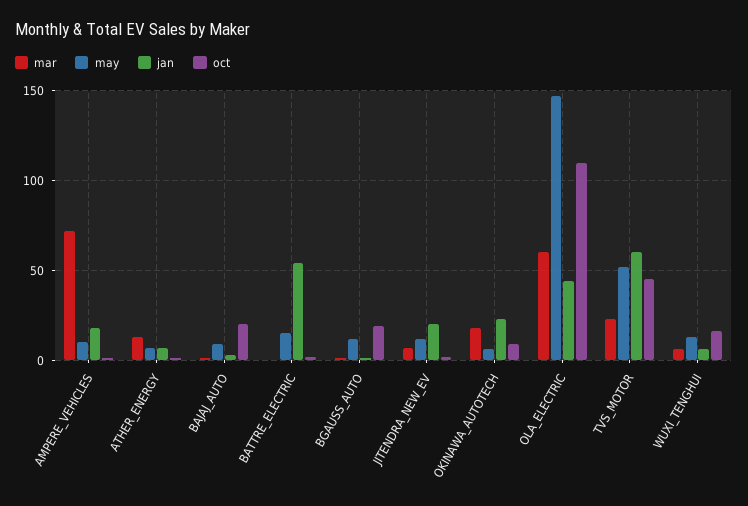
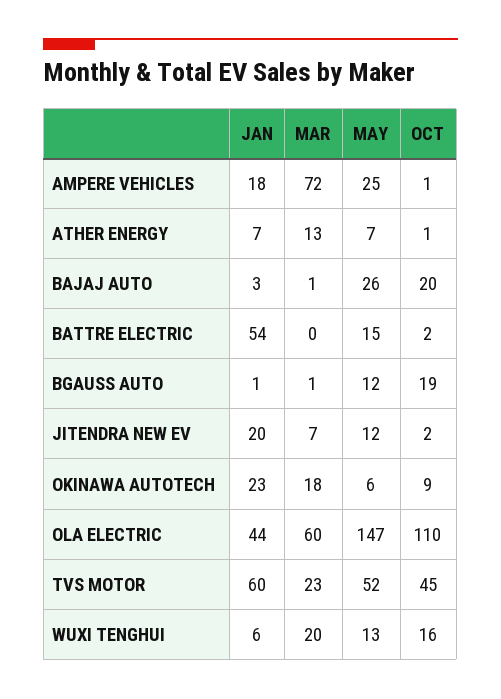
  {
    "mar": {
      "AMPERE_VEHICLES": 72,
      "ATHER_ENERGY": 13,
      "BAJAJ_AUTO": 1,
      "BATTRE_ELECTRIC": 0,
      "BGAUSS_AUTO": 1,
      "JITENDRA_NEW_EV": 7,
      "OKINAWA_AUTOTECH": 18,
      "OLA_ELECTRIC": 60,
      "TVS_MOTOR": 23,
-     "WUXI_TENGHUI": 5
+     "WUXI_TENGHUI": 20
    },
    "may": {
-     "AMPERE_VEHICLES": 10,
+     "AMPERE_VEHICLES": 25,
      "ATHER_ENERGY": 7,
-     "BAJAJ_AUTO": 10,
+     "BAJAJ_AUTO": 26,
      "BATTRE_ELECTRIC": 15,
      "BGAUSS_AUTO": 12,
      "JITENDRA_NEW_EV": 12,
      "OKINAWA_AUTOTECH": 6,
      "OLA_ELECTRIC": 147,
      "TVS_MOTOR": 52,
      "WUXI_TENGHUI": 13
    },
    "jan": {
      "AMPERE_VEHICLES": 18,
      "ATHER_ENERGY": 7,
      "BAJAJ_AUTO": 3,
      "BATTRE_ELECTRIC": 54,
      "BGAUSS_AUTO": 1,
      "JITENDRA_NEW_EV": 20,
      "OKINAWA_AUTOTECH": 23,
      "OLA_ELECTRIC": 44,
      "TVS_MOTOR": 60,
      "WUXI_TENGHUI": 6
    },
    "oct": {
      "AMPERE_VEHICLES": 1,
      "ATHER_ENERGY": 1,
      "BAJAJ_AUTO": 20,
      "BATTRE_ELECTRIC": 2,
      "BGAUSS_AUTO": 19,
      "JITENDRA_NEW_EV": 2,
      "OKINAWA_AUTOTECH": 9,
      "OLA_ELECTRIC": 110,
      "TVS_MOTOR": 45,
      "WUXI_TENGHUI": 16
    }
  }

